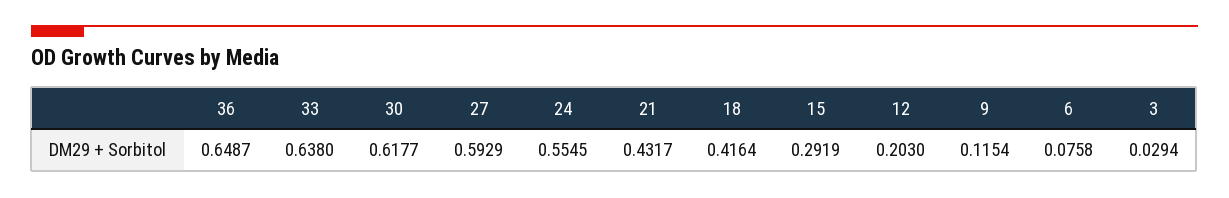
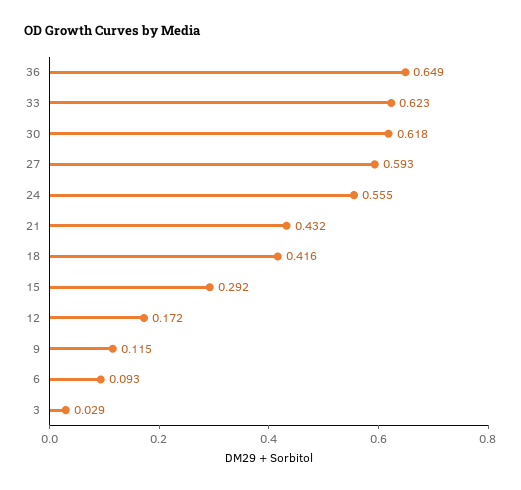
  {
    "36": 0.6487,
-   "33": 0.638,
+   "33": 0.623,
    "30": 0.6177,
    "27": 0.5929,
    "24": 0.5545,
    "21": 0.4317,
    "18": 0.4164,
    "15": 0.2919,
-   "12": 0.203,
+   "12": 0.172,
    "9": 0.1154,
-   "6": 0.0758,
+   "6": 0.093,
    "3": 0.0294
  }

